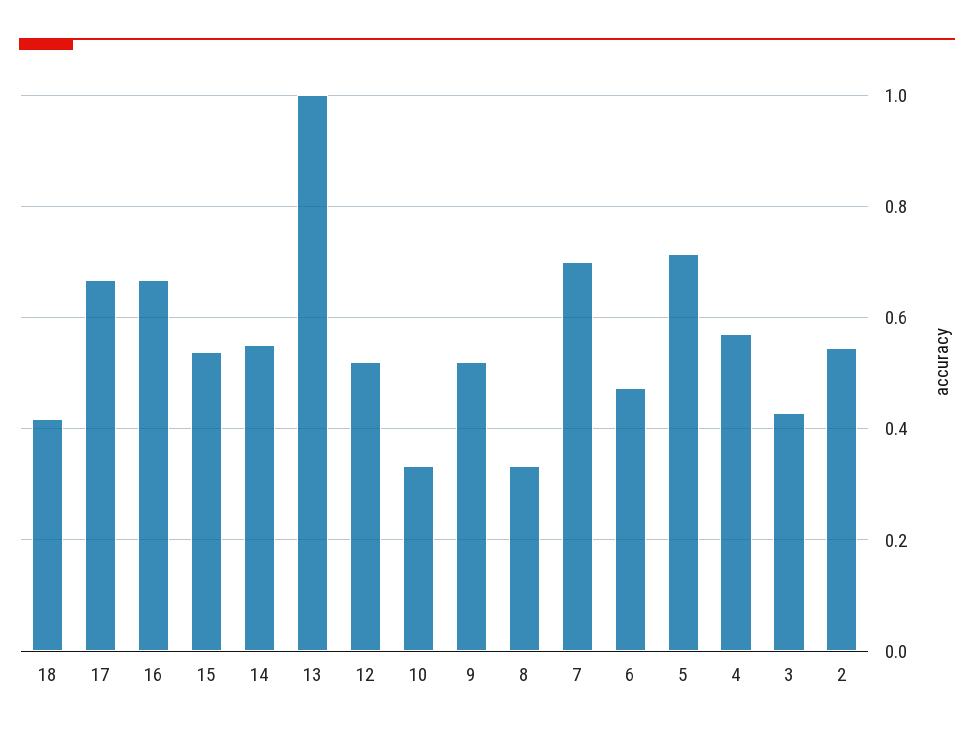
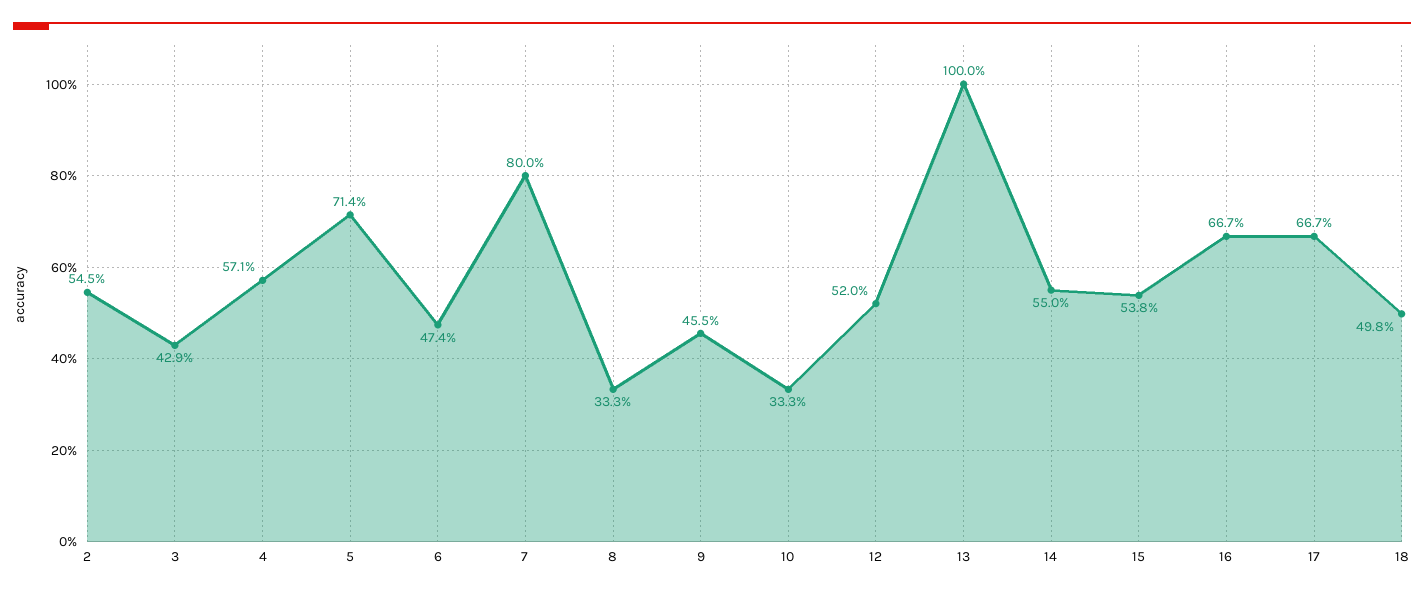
  {
-   "18": 0.42,
+   "18": 0.498,
    "17": 0.667,
    "16": 0.667,
    "15": 0.538,
    "14": 0.55,
    "13": 1,
    "12": 0.52,
    "10": 0.333,
-   "9": 0.52,
+   "9": 0.455,
    "8": 0.333,
-   "7": 0.7,
+   "7": 0.8,
    "6": 0.474,
    "5": 0.714,
    "4": 0.571,
    "3": 0.429,
    "2": 0.545
  }

